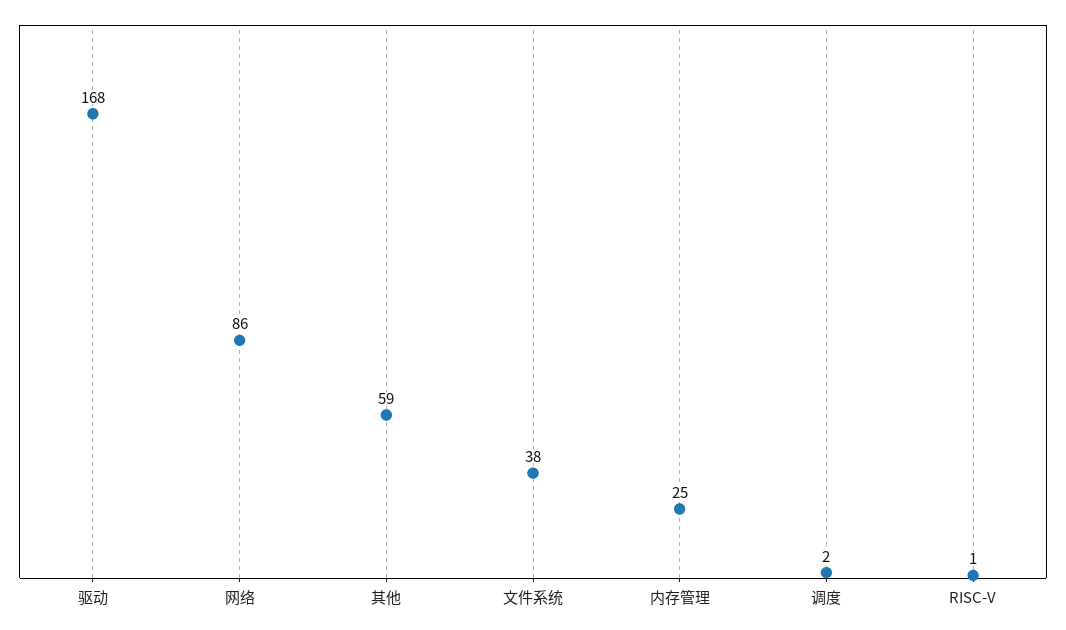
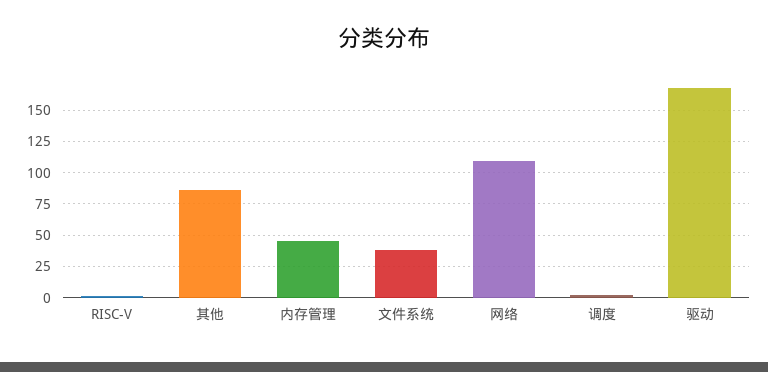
  {
    "驱动": 168,
-   "网络": 86,
+   "网络": 110,
-   "其他": 59,
+   "其他": 85,
    "文件系统": 38,
-   "内存管理": 25,
+   "内存管理": 45,
    "调度": 2,
    "RISC-V": 1
  }

